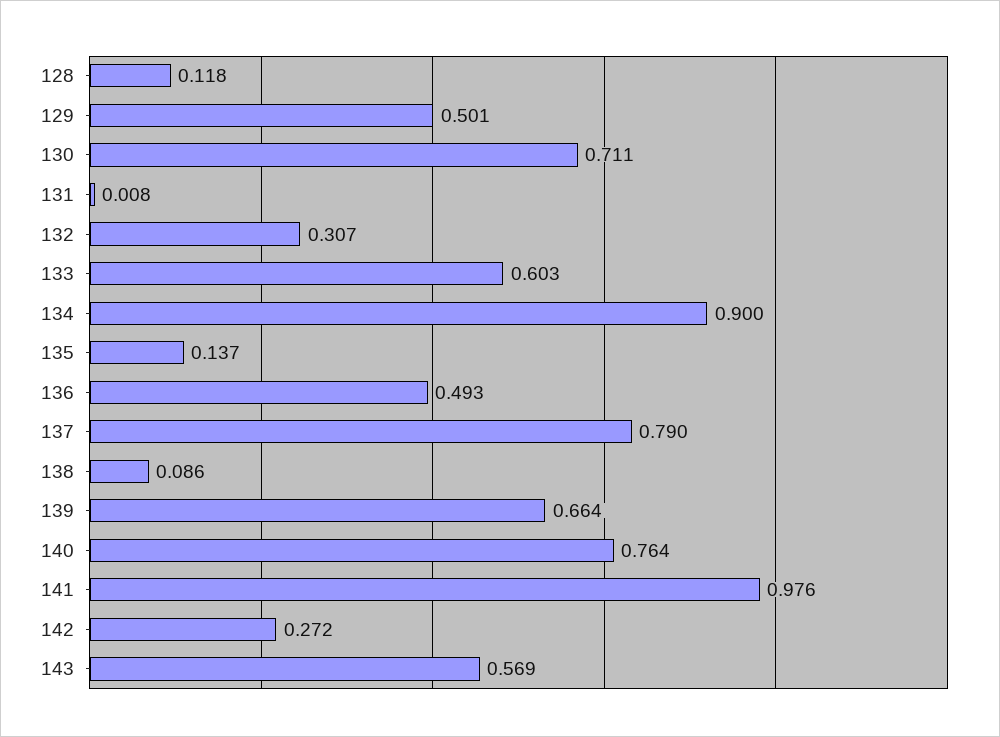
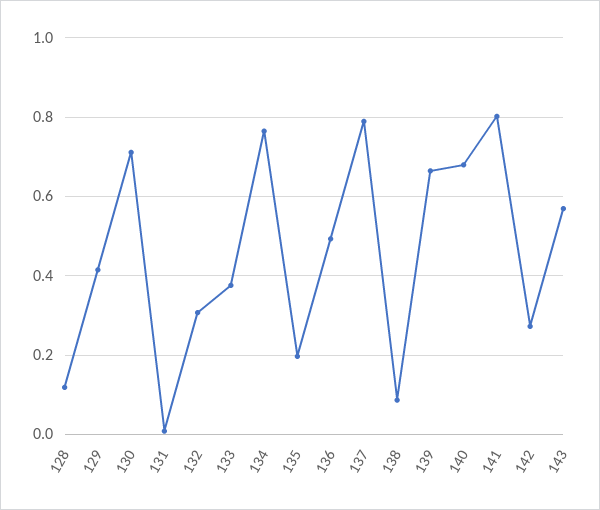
  {
    "128": 0.118,
-   "129": 0.501,
+   "129": 0.42,
    "130": 0.711,
    "131": 0.008,
    "132": 0.307,
-   "133": 0.603,
+   "133": 0.38,
-   "134": 0.9,
+   "134": 0.76,
-   "135": 0.137,
+   "135": 0.2,
    "136": 0.493,
    "137": 0.79,
    "138": 0.086,
    "139": 0.664,
-   "140": 0.764,
+   "140": 0.68,
-   "141": 0.976,
+   "141": 0.8,
    "142": 0.272,
    "143": 0.569
  }

